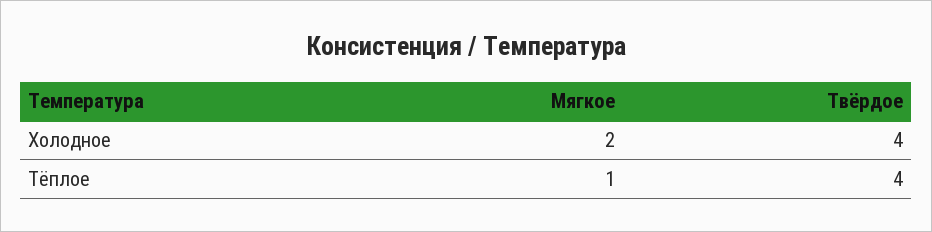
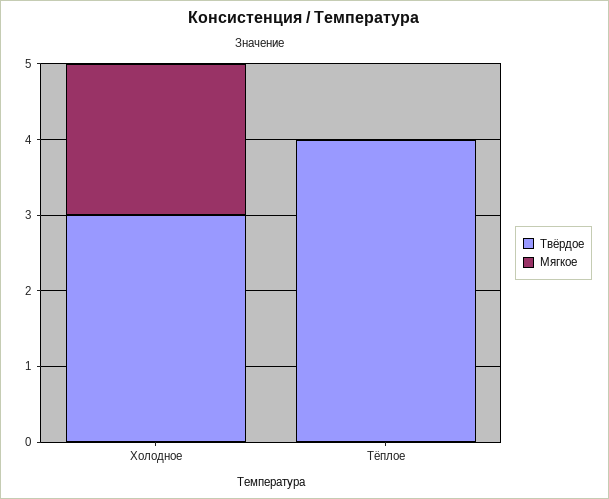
  {
    "Мягкое": {
      "Холодное": 2,
-     "Тёплое": 1
+     "Тёплое": 0
    },
    "Твёрдое": {
-     "Холодное": 4,
+     "Холодное": 3,
      "Тёплое": 4
    }
  }

